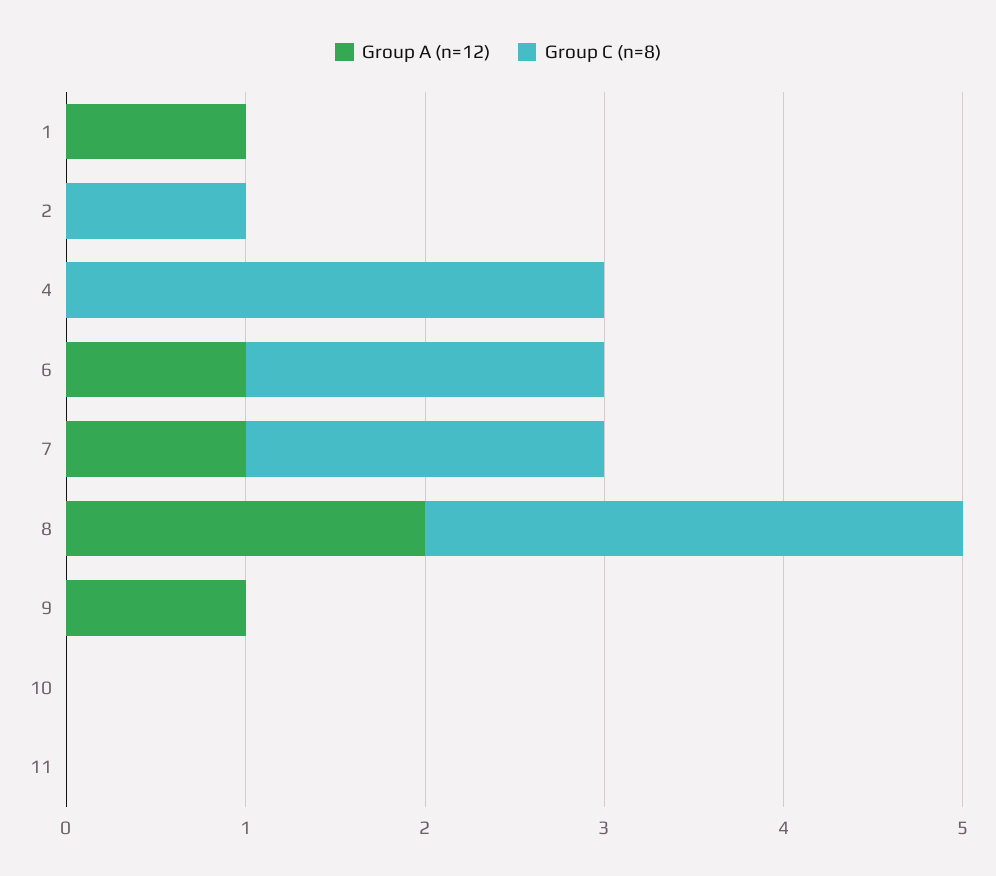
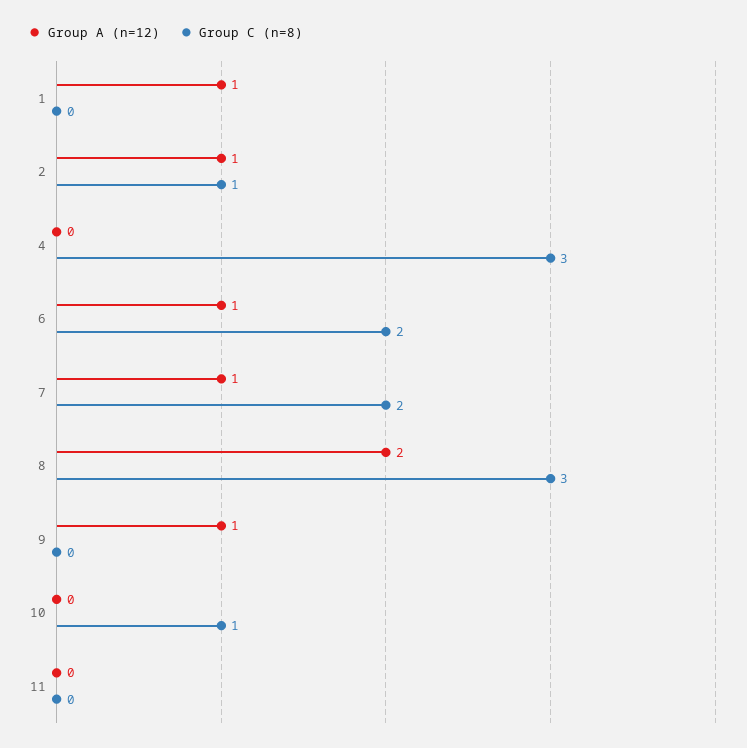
  {
    "Group A (n=12)": {
      "1": 1,
-     "2": 0,
+     "2": 1,
      "4": 0,
      "6": 1,
      "7": 1,
      "8": 2,
      "9": 1,
      "10": 0,
      "11": 0
    },
    "Group C (n=8)": {
      "1": 0,
      "2": 1,
      "4": 3,
      "6": 2,
      "7": 2,
      "8": 3,
      "9": 0,
-     "10": 0,
+     "10": 1,
      "11": 0
    }
  }

